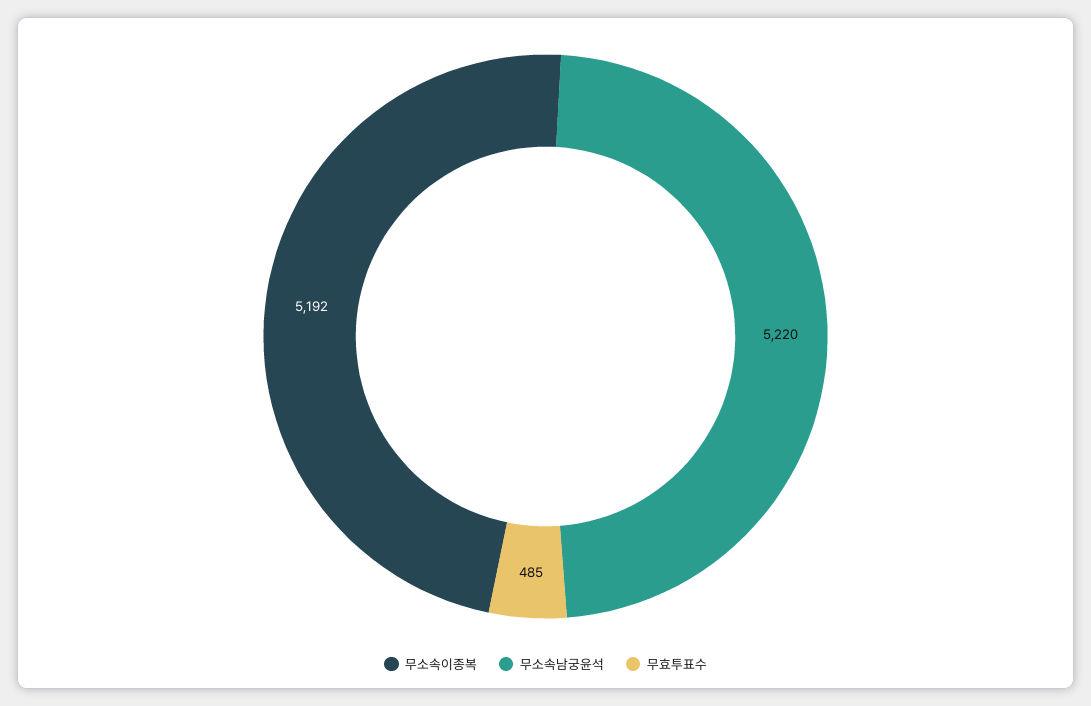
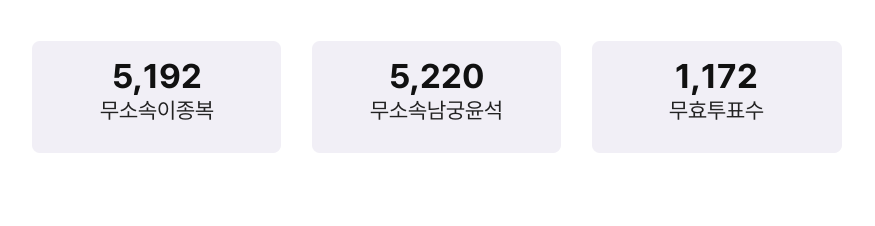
  {
    "무소속이종복": 5192,
    "무소속남궁윤석": 5220,
-   "무효투표수": 485
+   "무효투표수": 1172
  }

